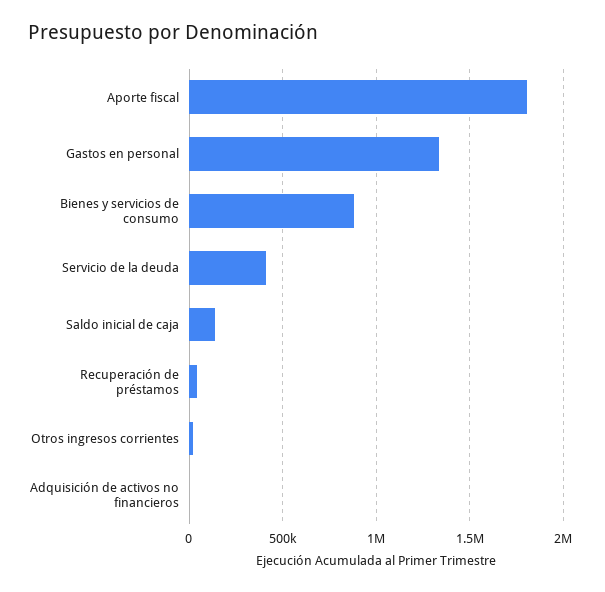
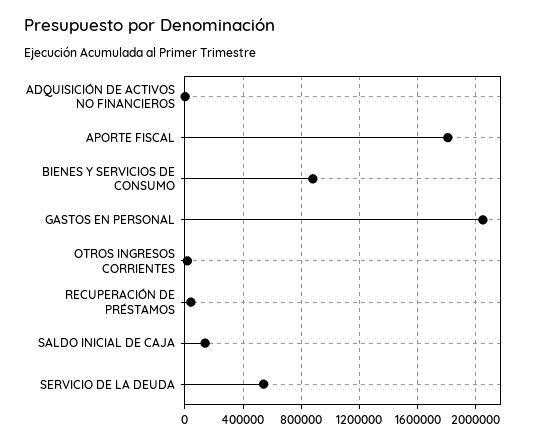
  {
    "Aporte fiscal": 1800000,
-   "Gastos en personal": 1350000,
+   "Gastos en personal": 2050000,
    "Bienes y servicios de consumo": 900000,
-   "Servicio de la deuda": 400000,
+   "Servicio de la deuda": 550000,
    "Saldo inicial de caja": 150000,
    "Recuperación de préstamos": 50000,
    "Otros ingresos corrientes": 0,
    "Adquisición de activos no financieros": 0
  }

